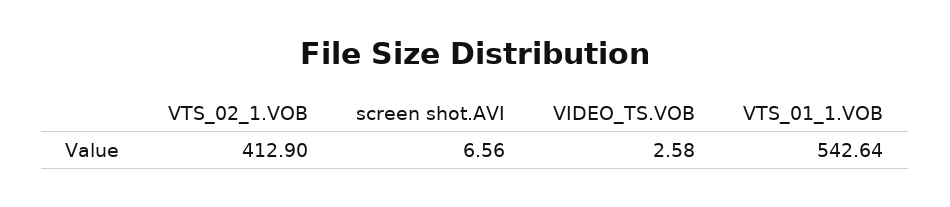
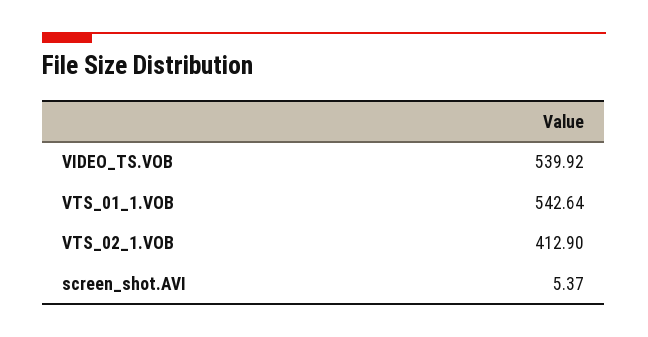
  {
    "VTS_02_1.VOB": 412.9,
-   "screen shot.AVI": 6.56,
+   "screen shot.AVI": 5.37,
-   "VIDEO_TS.VOB": 2.58,
+   "VIDEO_TS.VOB": 539.92,
    "VTS_01_1.VOB": 542.64
  }

